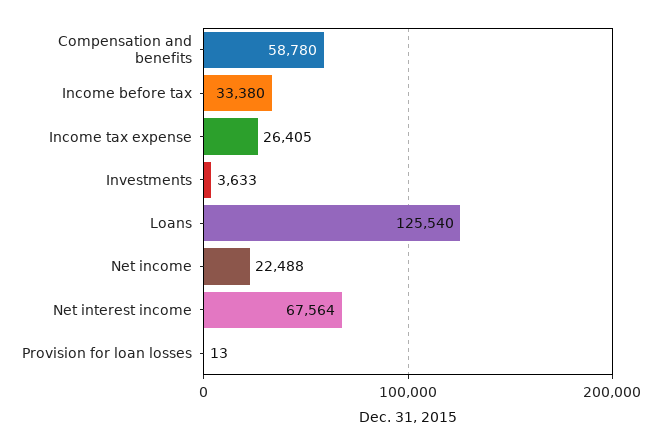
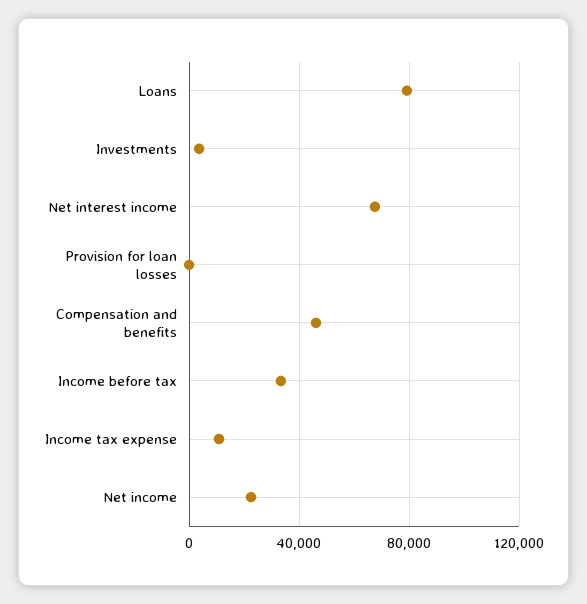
  {
-   "Compensation and benefits": 58780,
+   "Compensation and benefits": 45000,
    "Income before tax": 33380,
-   "Income tax expense": 26405,
+   "Income tax expense": 10000,
    "Investments": 3633,
-   "Loans": 125540,
+   "Loans": 80000,
    "Net income": 22488,
    "Net interest income": 67564,
    "Provision for loan losses": 13
  }

